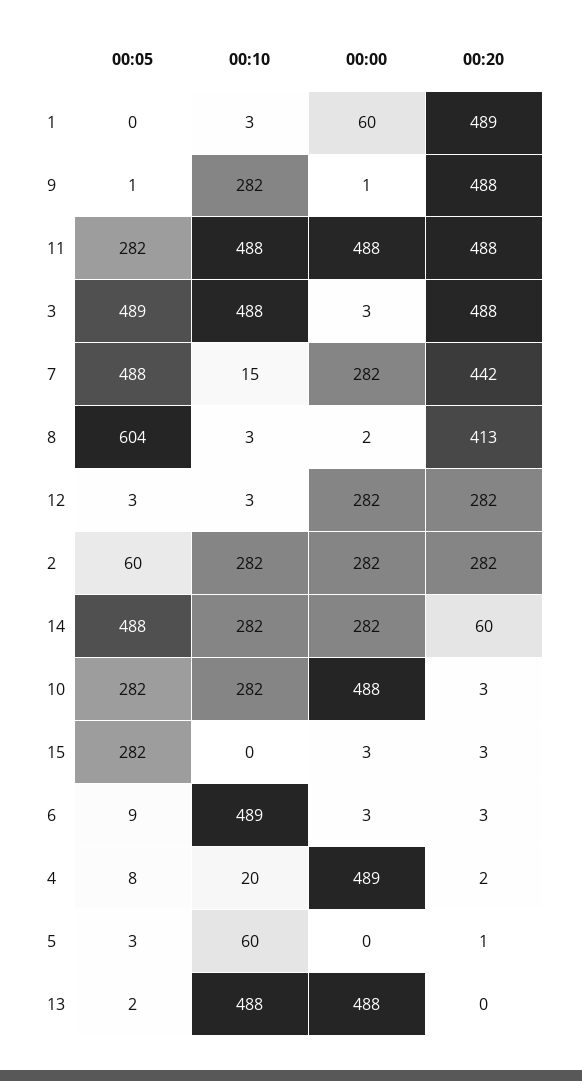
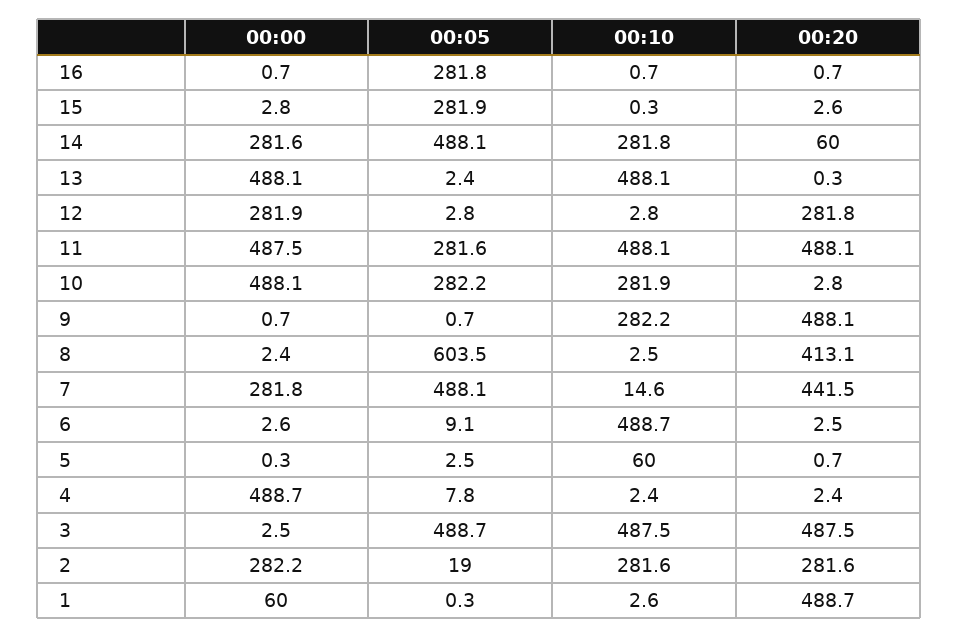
  {
    "00:05": {
      "1": 0.3,
      "9": 0.7,
      "11": 281.6,
      "3": 488.7,
      "7": 488.1,
      "8": 603.5,
      "12": 2.8,
-     "2": 60,
+     "2": 19,
      "14": 488.1,
      "10": 282.2,
      "15": 281.9,
      "6": 9.1,
      "4": 7.8,
      "5": 2.5,
-     "13": 2.4
+     "13": 2.4,
+     "16": 281.8
    },
    "00:10": {
      "1": 2.6,
      "9": 282.2,
      "11": 488.1,
      "3": 487.5,
      "7": 14.6,
      "8": 2.5,
      "12": 2.8,
      "2": 281.6,
      "14": 281.8,
      "10": 281.9,
      "15": 0.3,
      "6": 488.7,
-     "4": 20,
+     "4": 2.4,
      "5": 60,
-     "13": 488.1
+     "13": 488.1,
+     "16": 0.7
    },
    "00:00": {
      "1": 60,
      "9": 0.7,
      "11": 487.5,
      "3": 2.5,
      "7": 281.8,
      "8": 2.4,
      "12": 281.9,
      "2": 282.2,
      "14": 281.6,
      "10": 488.1,
      "15": 2.8,
      "6": 2.6,
      "4": 488.7,
      "5": 0.3,
-     "13": 488.1
+     "13": 488.1,
+     "16": 0.7
    },
    "00:20": {
      "1": 488.7,
      "9": 488.1,
      "11": 488.1,
      "3": 487.5,
      "7": 441.5,
      "8": 413.1,
      "12": 281.8,
      "2": 281.6,
      "14": 60,
      "10": 2.8,
      "15": 2.6,
      "6": 2.5,
      "4": 2.4,
      "5": 0.7,
-     "13": 0.3
+     "13": 0.3,
+     "16": 0.7
    }
  }

